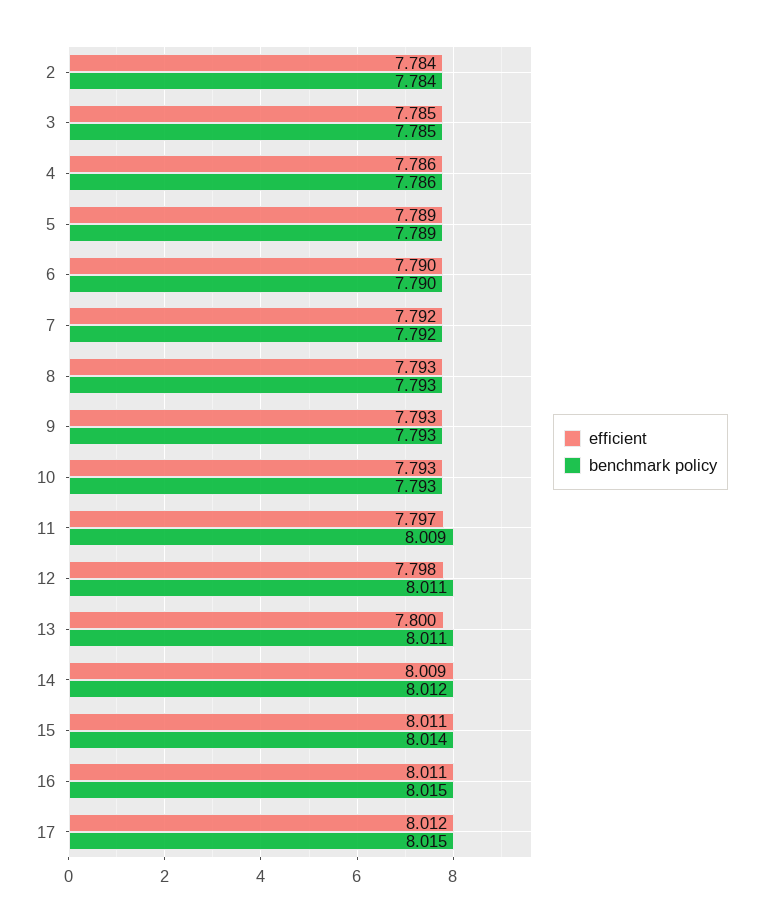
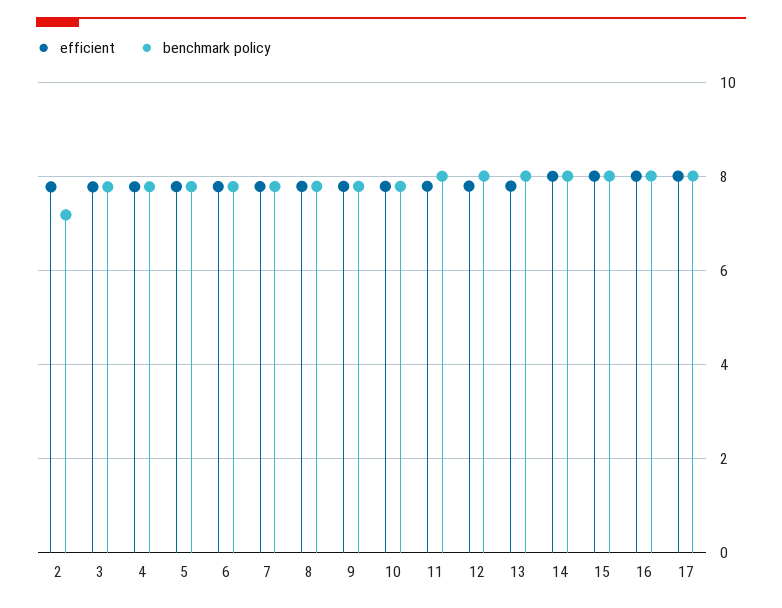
  {
    "efficient": {
      "2": 7.784,
      "3": 7.785,
      "4": 7.786,
      "5": 7.789,
      "6": 7.79,
      "7": 7.792,
      "8": 7.793,
      "9": 7.793,
      "10": 7.793,
      "11": 7.797,
      "12": 7.798,
      "13": 7.8,
      "14": 8.009,
      "15": 8.011,
      "16": 8.011,
      "17": 8.012
    },
    "benchmark policy": {
-     "2": 7.784,
+     "2": 7.2,
      "3": 7.785,
      "4": 7.786,
      "5": 7.789,
      "6": 7.79,
      "7": 7.792,
      "8": 7.793,
      "9": 7.793,
      "10": 7.793,
      "11": 8.009,
      "12": 8.011,
      "13": 8.011,
      "14": 8.012,
      "15": 8.014,
      "16": 8.015,
      "17": 8.015
    }
  }

